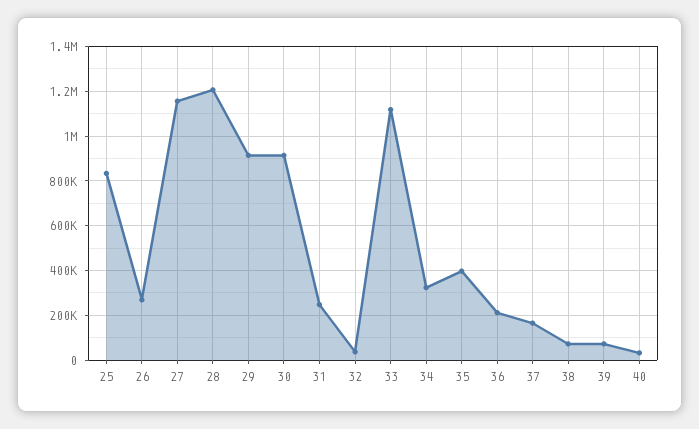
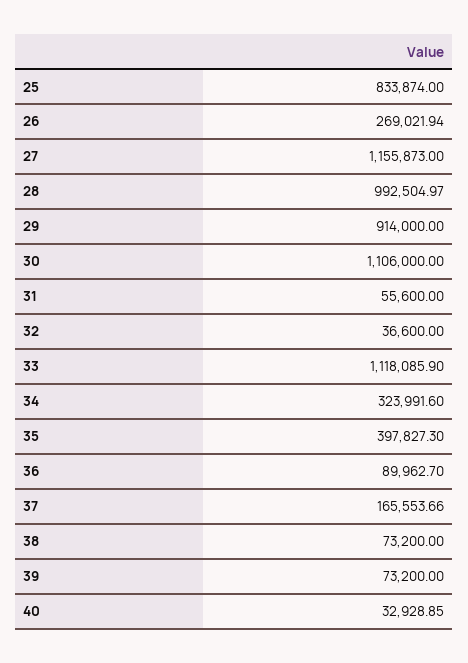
  {
    "25": 833874,
    "26": 269021.94,
    "27": 1155873,
-   "28": 1200000,
+   "28": 992504.97,
    "29": 914000,
-   "30": 900000,
+   "30": 1106000,
-   "31": 250000,
+   "31": 55600,
    "32": 36600,
    "33": 1118085.9,
    "34": 323991.6,
    "35": 397827.3,
-   "36": 200000,
+   "36": 89962.7,
    "37": 165553.66,
    "38": 73200,
    "39": 73200,
    "40": 32928.85
  }

